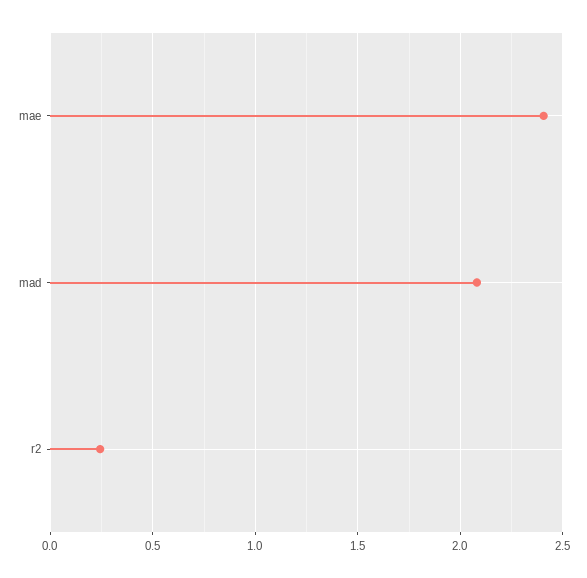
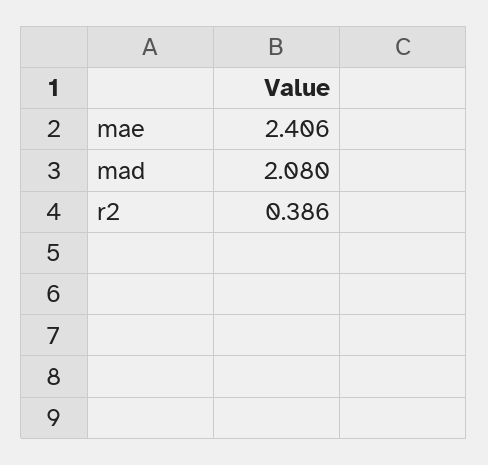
  {
    "mae": 2.406,
    "mad": 2.08,
-   "r2": 0.25
+   "r2": 0.386
  }

